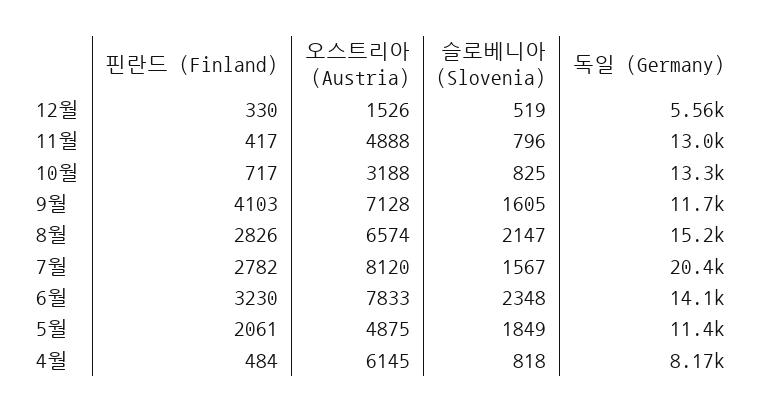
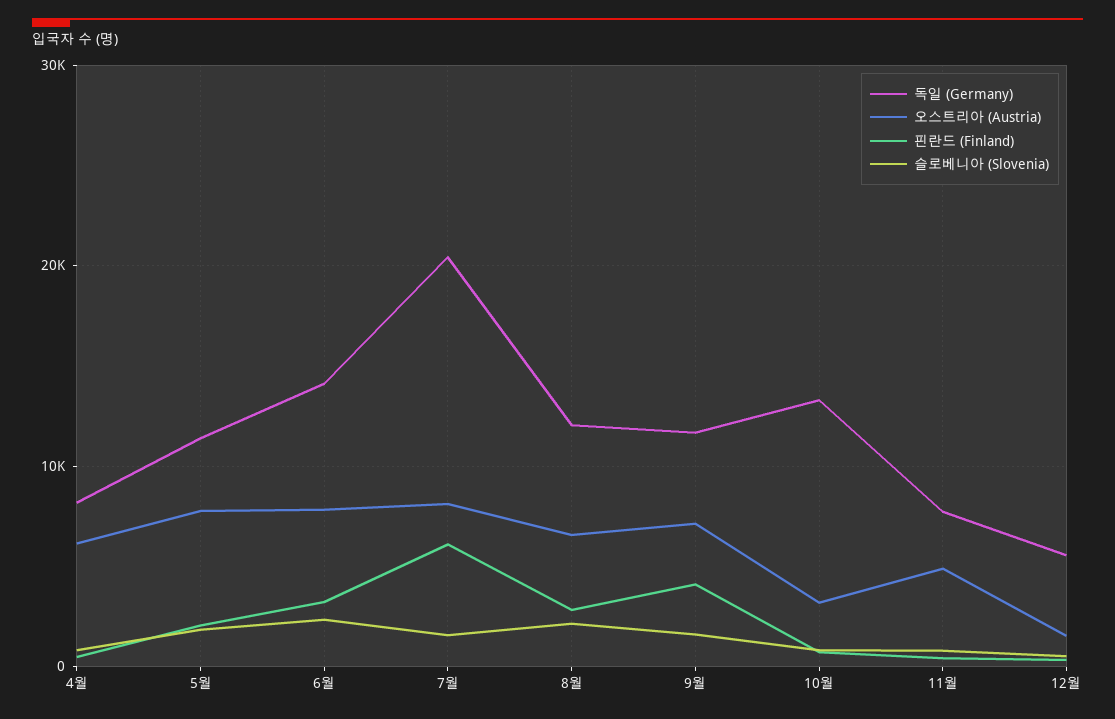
  {
    "핀란드 (Finland)": {
      "12월": 330,
      "11월": 417,
      "10월": 717,
      "9월": 4103,
      "8월": 2826,
-     "7월": 2782,
+     "7월": 6000,
      "6월": 3230,
      "5월": 2061,
      "4월": 484
    },
    "오스트리아 (Austria)": {
      "12월": 1526,
      "11월": 4888,
      "10월": 3188,
      "9월": 7128,
      "8월": 6574,
      "7월": 8120,
      "6월": 7833,
-     "5월": 4875,
+     "5월": 8000,
      "4월": 6145
    },
    "슬로베니아 (Slovenia)": {
      "12월": 519,
      "11월": 796,
      "10월": 825,
      "9월": 1605,
      "8월": 2147,
      "7월": 1567,
      "6월": 2348,
      "5월": 1849,
      "4월": 818
    },
    "독일 (Germany)": {
      "12월": 5560,
-     "11월": 13000,
+     "11월": 8000,
      "10월": 13300,
      "9월": 11700,
-     "8월": 15200,
+     "8월": 12000,
      "7월": 20400,
      "6월": 14100,
      "5월": 11400,
      "4월": 8170
    }
  }

